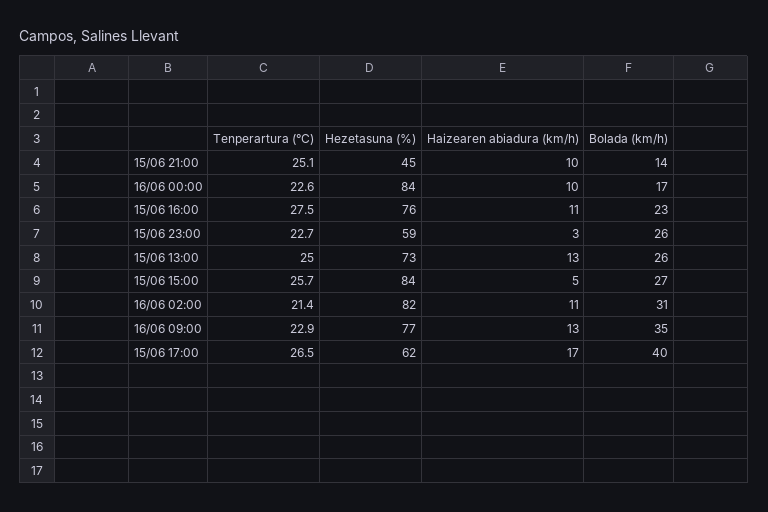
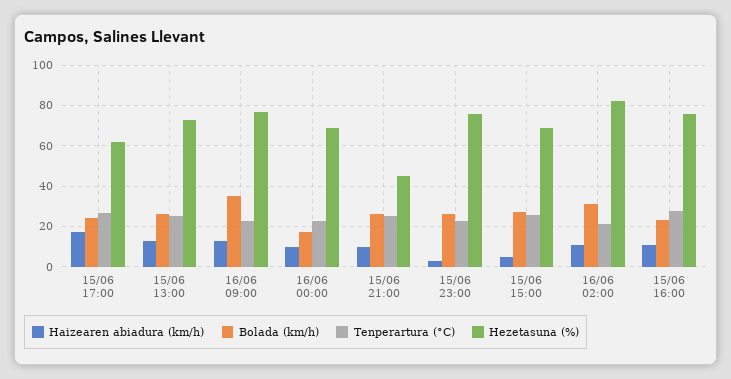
  {
    "Tenperartura (°C)": {
      "15/06 21:00": 25.1,
      "16/06 00:00": 22.6,
      "15/06 16:00": 27.5,
      "15/06 23:00": 22.7,
      "15/06 13:00": 25,
      "15/06 15:00": 25.7,
      "16/06 02:00": 21.4,
      "16/06 09:00": 22.9,
      "15/06 17:00": 26.5
    },
    "Hezetasuna (%)": {
      "15/06 21:00": 45,
-     "16/06 00:00": 84,
+     "16/06 00:00": 70,
      "15/06 16:00": 76,
-     "15/06 23:00": 59,
+     "15/06 23:00": 75,
      "15/06 13:00": 73,
-     "15/06 15:00": 84,
+     "15/06 15:00": 70,
      "16/06 02:00": 82,
      "16/06 09:00": 77,
      "15/06 17:00": 62
    },
    "Haizearen abiadura (km/h)": {
      "15/06 21:00": 10,
      "16/06 00:00": 10,
      "15/06 16:00": 11,
      "15/06 23:00": 3,
      "15/06 13:00": 13,
      "15/06 15:00": 5,
      "16/06 02:00": 11,
      "16/06 09:00": 13,
      "15/06 17:00": 17
    },
    "Bolada (km/h)": {
-     "15/06 21:00": 14,
+     "15/06 21:00": 25,
      "16/06 00:00": 17,
      "15/06 16:00": 23,
      "15/06 23:00": 26,
      "15/06 13:00": 26,
      "15/06 15:00": 27,
      "16/06 02:00": 31,
      "16/06 09:00": 35,
-     "15/06 17:00": 40
+     "15/06 17:00": 25
    }
  }

